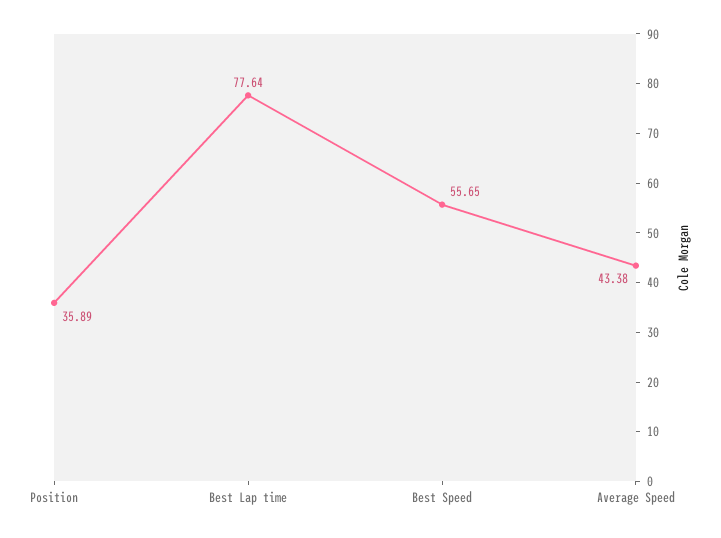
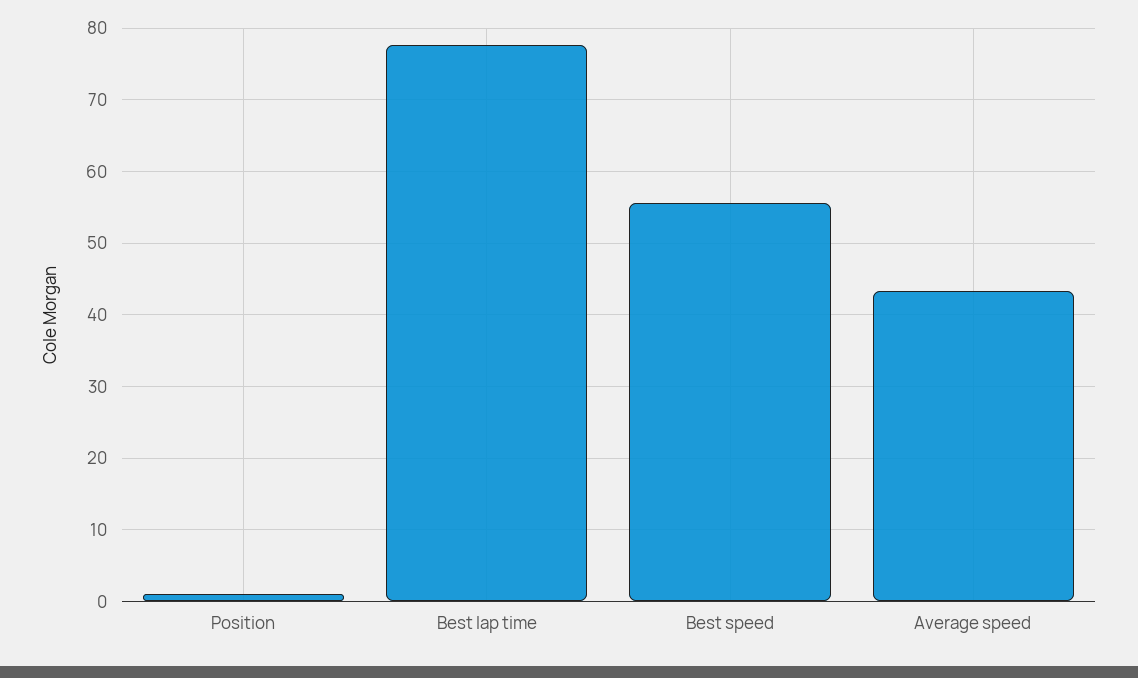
  {
-   "Position": 35.89,
+   "Position": 1,
    "Best Lap time": 77.64,
    "Best Speed": 55.65,
    "Average Speed": 43.38
  }

